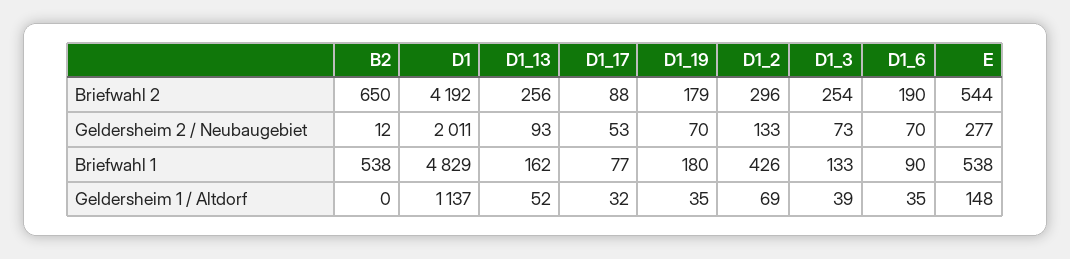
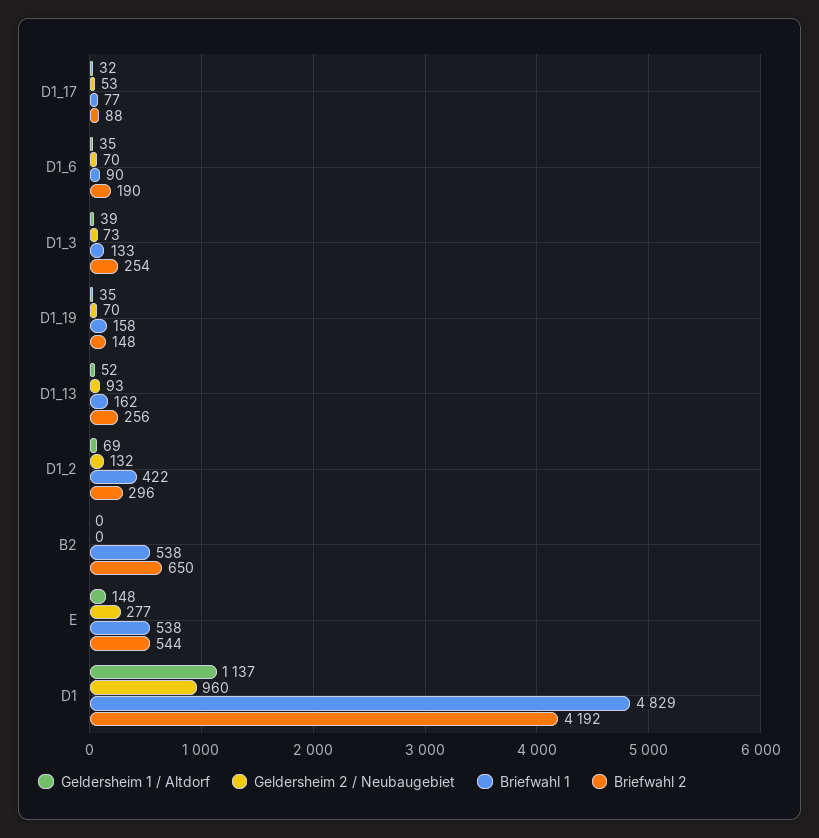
  {
    "Briefwahl 2": {
      "B2": 650,
      "D1": 4192,
      "D1_13": 256,
      "D1_17": 88,
-     "D1_19": 179,
+     "D1_19": 148,
      "D1_2": 296,
      "D1_3": 254,
      "D1_6": 190,
      "E": 544
    },
    "Geldersheim 2 / Neubaugebiet": {
-     "B2": 12,
+     "B2": 0,
-     "D1": 2011,
+     "D1": 960,
      "D1_13": 93,
      "D1_17": 53,
      "D1_19": 70,
-     "D1_2": 133,
+     "D1_2": 132,
      "D1_3": 73,
      "D1_6": 70,
      "E": 277
    },
    "Briefwahl 1": {
      "B2": 538,
      "D1": 4829,
      "D1_13": 162,
      "D1_17": 77,
-     "D1_19": 180,
+     "D1_19": 158,
-     "D1_2": 426,
+     "D1_2": 422,
      "D1_3": 133,
      "D1_6": 90,
      "E": 538
    },
    "Geldersheim 1 / Altdorf": {
      "B2": 0,
      "D1": 1137,
      "D1_13": 52,
      "D1_17": 32,
      "D1_19": 35,
      "D1_2": 69,
      "D1_3": 39,
      "D1_6": 35,
      "E": 148
    }
  }

